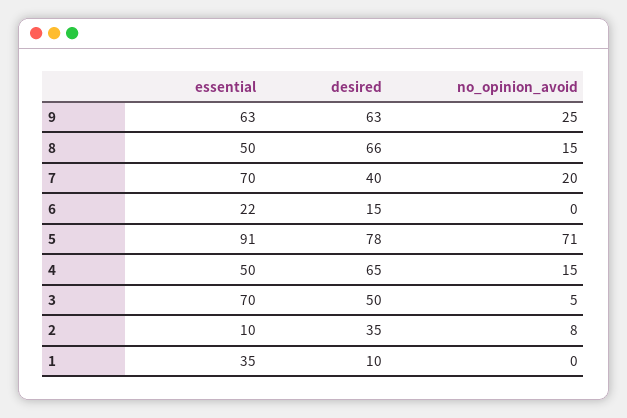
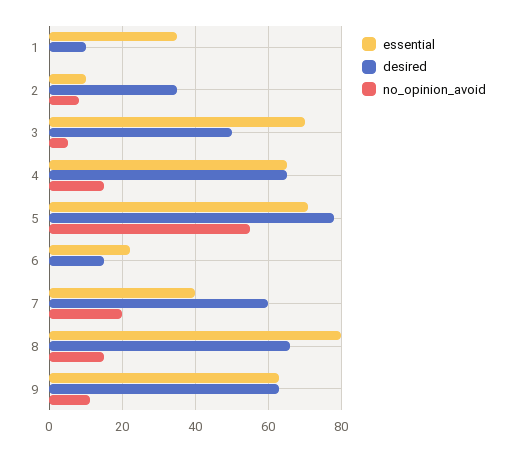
  {
    "essential": {
      "9": 63,
-     "8": 50,
+     "8": 80,
-     "7": 70,
+     "7": 40,
      "6": 22,
-     "5": 91,
+     "5": 70,
-     "4": 50,
+     "4": 65,
      "3": 70,
      "2": 10,
      "1": 35
    },
    "desired": {
      "9": 63,
      "8": 66,
-     "7": 40,
+     "7": 60,
      "6": 15,
      "5": 78,
      "4": 65,
      "3": 50,
      "2": 35,
      "1": 10
    },
    "no_opinion_avoid": {
-     "9": 25,
+     "9": 10,
      "8": 15,
      "7": 20,
      "6": 0,
-     "5": 71,
+     "5": 55,
      "4": 15,
      "3": 5,
      "2": 8,
      "1": 0
    }
  }

